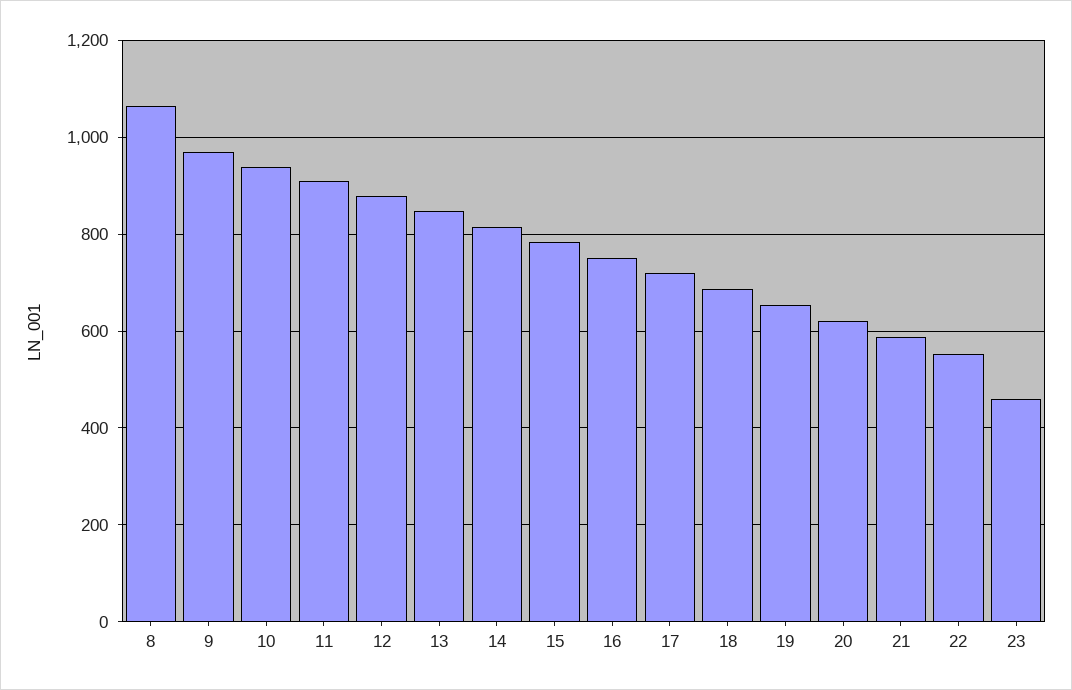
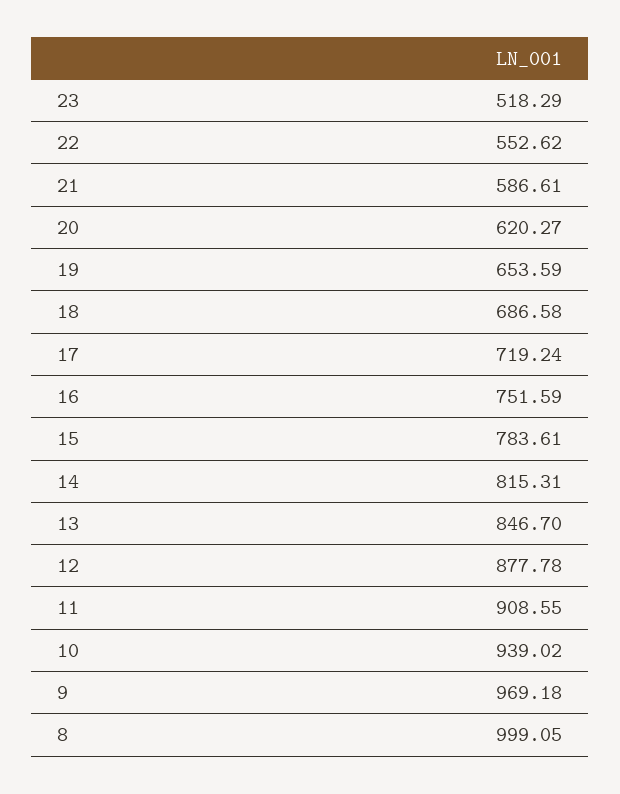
  {
-   "8": 1060,
+   "8": 999.05,
    "9": 969.18,
    "10": 939.02,
    "11": 908.55,
    "12": 877.78,
    "13": 846.7,
    "14": 815.31,
    "15": 783.61,
    "16": 751.59,
    "17": 719.24,
    "18": 686.58,
    "19": 653.59,
    "20": 620.27,
    "21": 586.61,
    "22": 552.62,
-   "23": 460
+   "23": 518.29
  }

